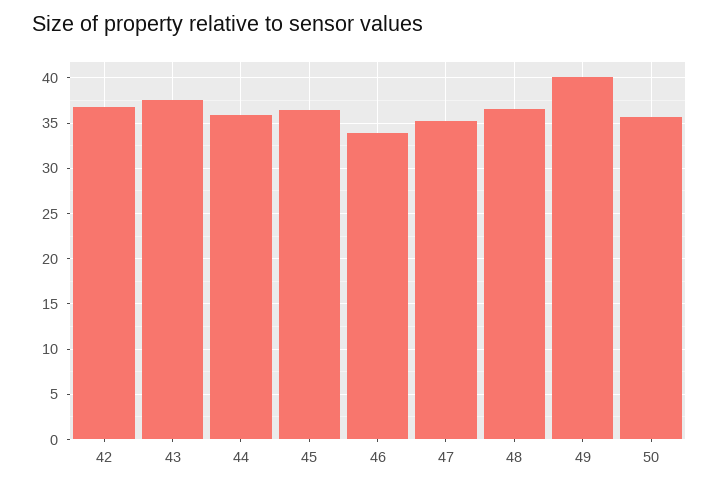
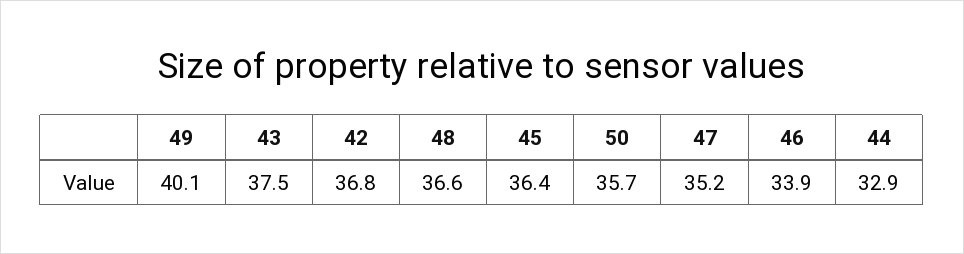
  {
    "42": 36.8,
    "43": 37.5,
-   "44": 36,
+   "44": 32.9,
    "45": 36.4,
    "46": 33.9,
    "47": 35.2,
    "48": 36.6,
    "49": 40.1,
    "50": 35.7
  }

